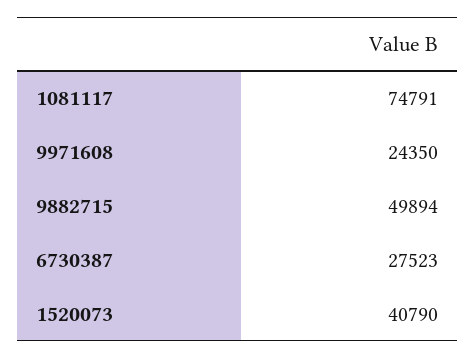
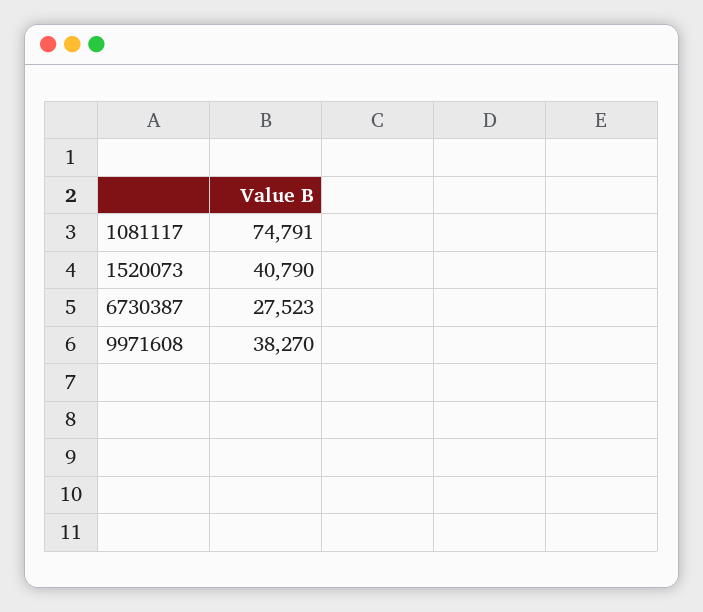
  {
    "1081117": 74791,
-   "9971608": 24350,
+   "9971608": 38270,
-   "9882715": 49894,
    "6730387": 27523,
    "1520073": 40790
  }

